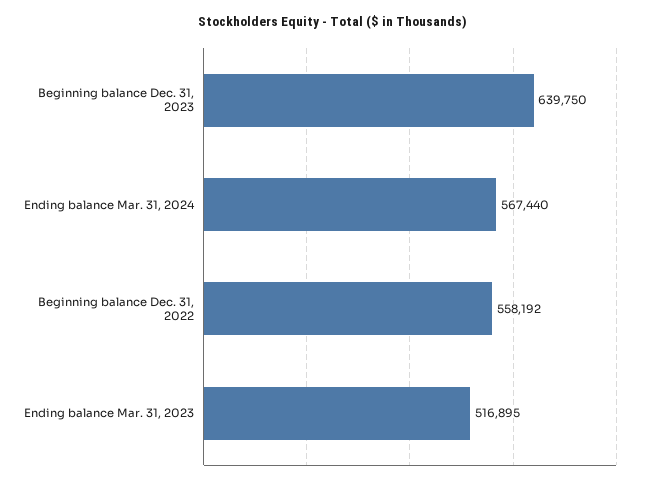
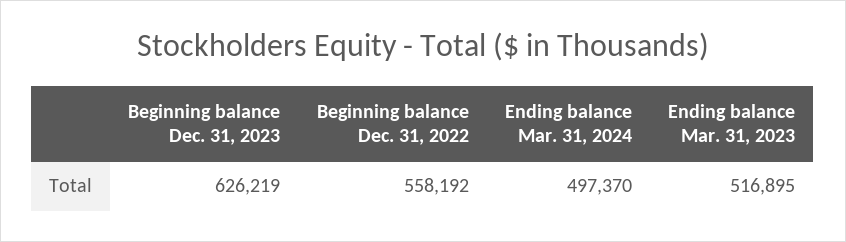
  {
-   "Beginning balance Dec. 31, 2023": 639750,
+   "Beginning balance Dec. 31, 2023": 626219,
-   "Ending balance Mar. 31, 2024": 567440,
+   "Ending balance Mar. 31, 2024": 497370,
    "Beginning balance Dec. 31, 2022": 558192,
    "Ending balance Mar. 31, 2023": 516895
  }

